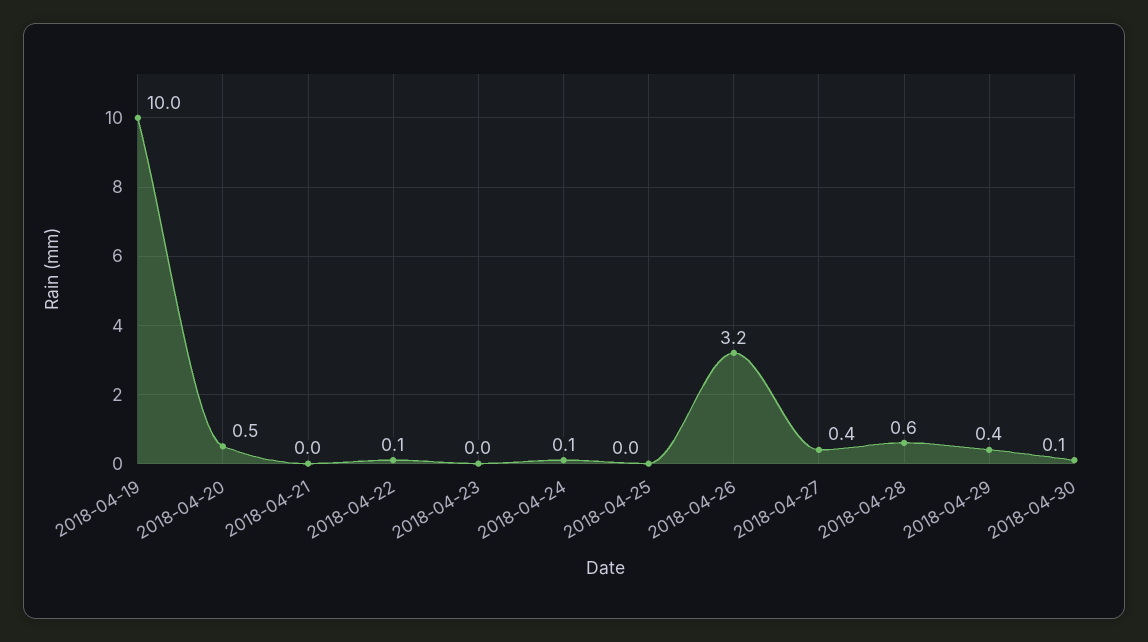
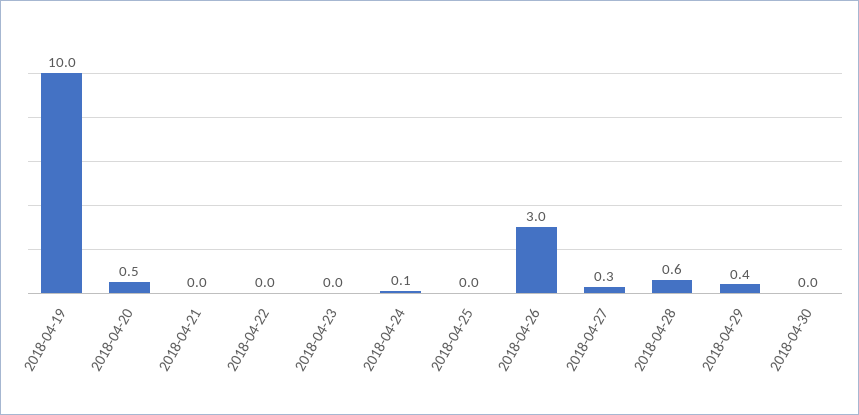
  {
    "2018-04-19": 10,
    "2018-04-20": 0.5,
    "2018-04-21": 0,
-   "2018-04-22": 0.1,
+   "2018-04-22": 0,
    "2018-04-23": 0,
    "2018-04-24": 0.1,
    "2018-04-25": 0,
-   "2018-04-26": 3.2,
+   "2018-04-26": 3,
-   "2018-04-27": 0.4,
+   "2018-04-27": 0.3,
    "2018-04-28": 0.6,
    "2018-04-29": 0.4,
-   "2018-04-30": 0.1
+   "2018-04-30": 0
  }

